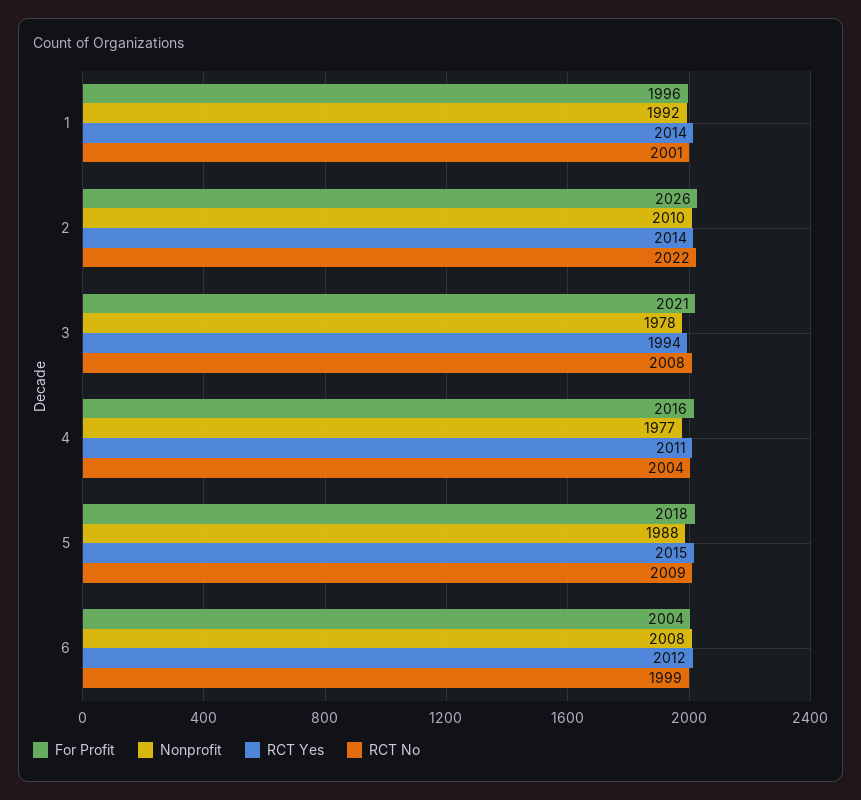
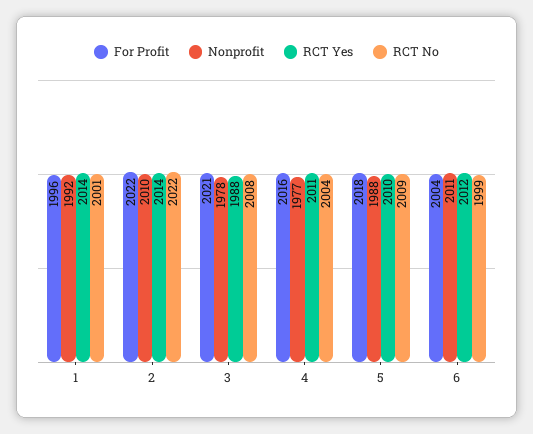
  {
    "For Profit": {
      "1": 1996,
-     "2": 2026,
+     "2": 2022,
      "3": 2021,
      "4": 2016,
      "5": 2018,
      "6": 2004
    },
    "Nonprofit": {
      "1": 1992,
      "2": 2010,
      "3": 1978,
      "4": 1977,
      "5": 1988,
-     "6": 2008
+     "6": 2011
    },
    "RCT Yes": {
      "1": 2014,
      "2": 2014,
-     "3": 1994,
+     "3": 1988,
      "4": 2011,
-     "5": 2015,
+     "5": 2010,
      "6": 2012
    },
    "RCT No": {
      "1": 2001,
      "2": 2022,
      "3": 2008,
      "4": 2004,
      "5": 2009,
      "6": 1999
    }
  }

